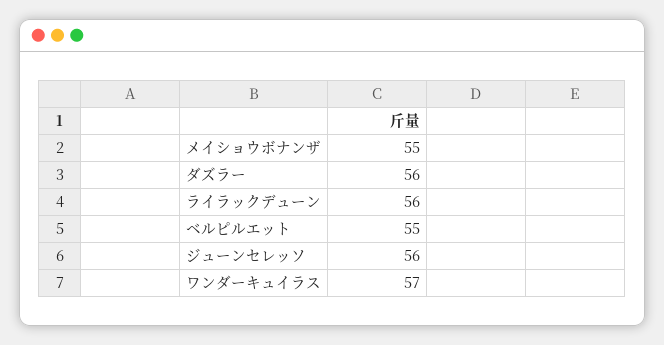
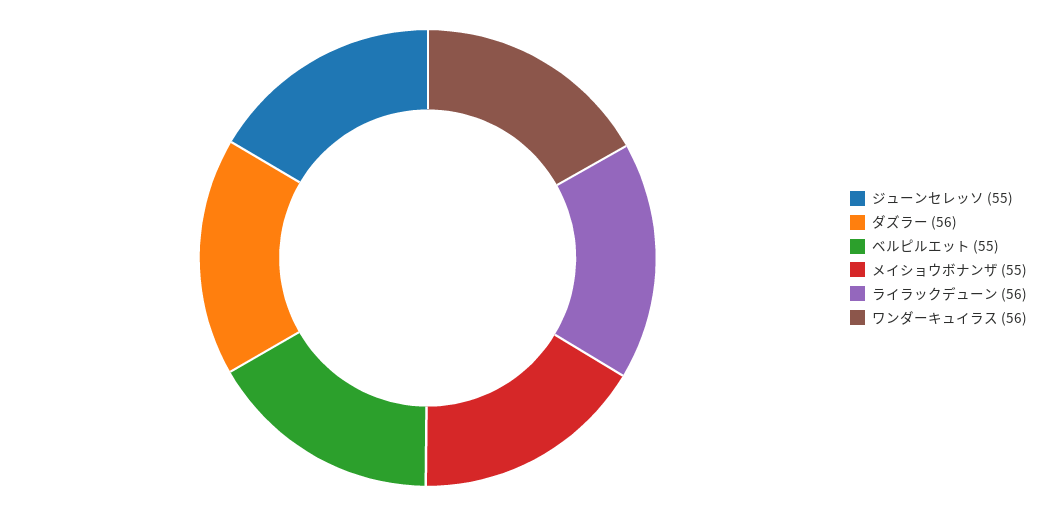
  {
    "メイショウボナンザ": 55,
    "ダズラー": 56,
    "ライラックデューン": 56,
    "ベルピルエット": 55,
-   "ジューンセレッソ": 56,
+   "ジューンセレッソ": 55,
-   "ワンダーキュイラス": 57
+   "ワンダーキュイラス": 56
  }

